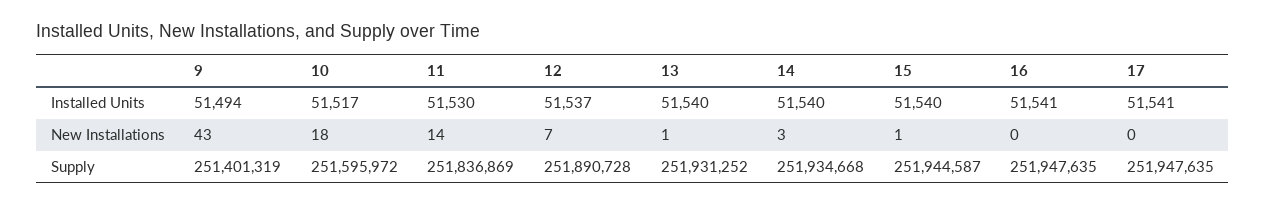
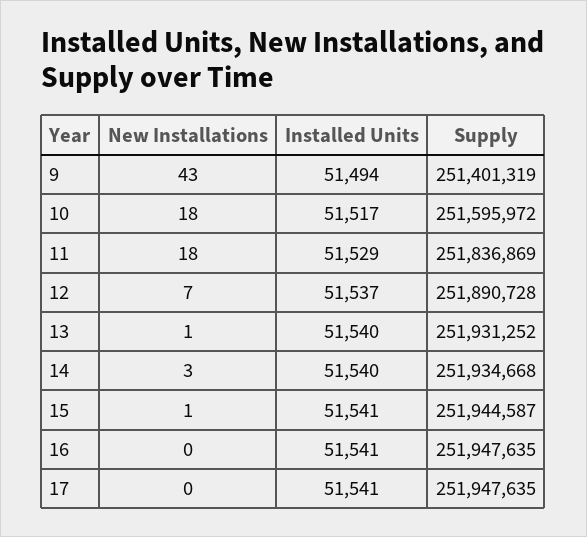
  {
    "9": {
      "Installed Units": 51494,
      "New Installations": 43,
      "Supply": 251401319
    },
    "10": {
      "Installed Units": 51517,
      "New Installations": 18,
      "Supply": 251595972
    },
    "11": {
-     "Installed Units": 51530,
+     "Installed Units": 51529,
-     "New Installations": 14,
+     "New Installations": 18,
      "Supply": 251836869
    },
    "12": {
      "Installed Units": 51537,
      "New Installations": 7,
      "Supply": 251890728
    },
    "13": {
      "Installed Units": 51540,
      "New Installations": 1,
      "Supply": 251931252
    },
    "14": {
      "Installed Units": 51540,
      "New Installations": 3,
      "Supply": 251934668
    },
    "15": {
-     "Installed Units": 51540,
+     "Installed Units": 51541,
      "New Installations": 1,
      "Supply": 251944587
    },
    "16": {
      "Installed Units": 51541,
      "New Installations": 0,
      "Supply": 251947635
    },
    "17": {
      "Installed Units": 51541,
      "New Installations": 0,
      "Supply": 251947635
    }
  }

